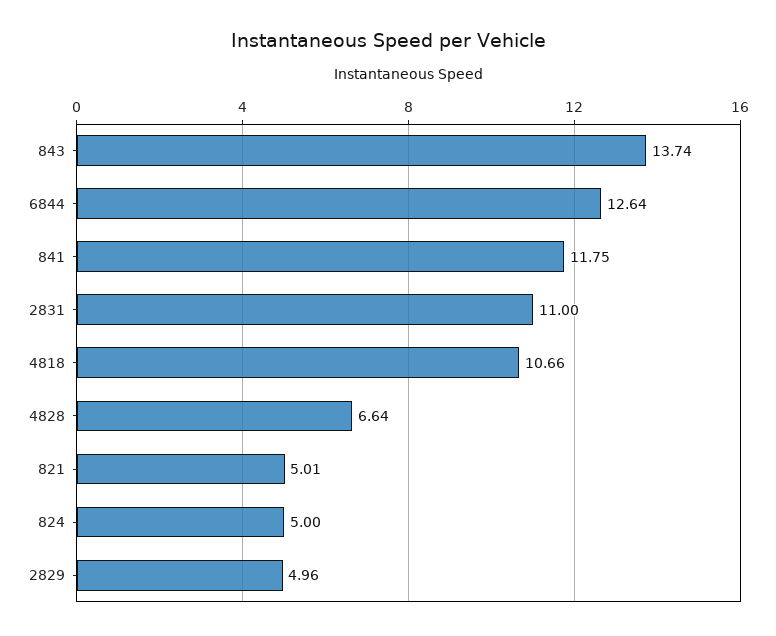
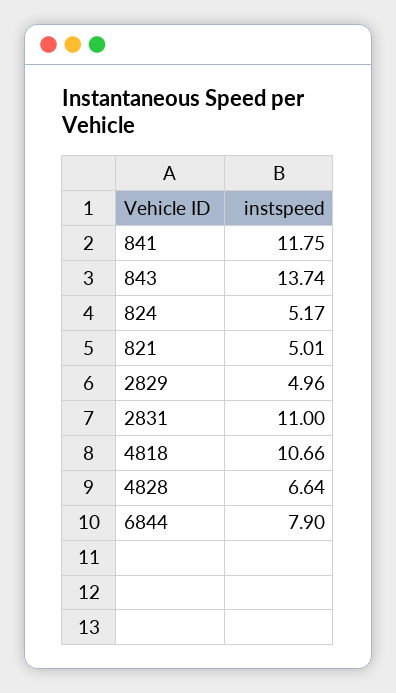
  {
    "843": 13.74,
-   "6844": 12.64,
+   "6844": 7.9,
    "841": 11.75,
    "2831": 11,
    "4818": 10.66,
    "4828": 6.64,
    "821": 5.01,
-   "824": 5,
+   "824": 5.17,
    "2829": 4.96
  }

